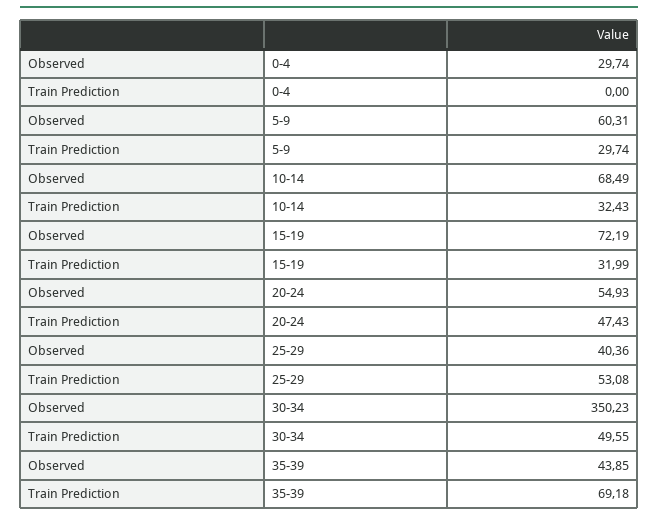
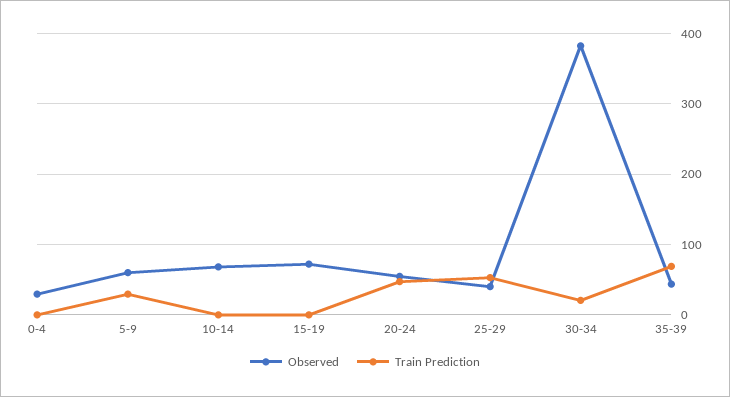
  {
    "Observed": {
      "0-4": 29.74,
      "5-9": 60.31,
      "10-14": 68.49,
      "15-19": 72.19,
      "20-24": 54.93,
      "25-29": 40.36,
-     "30-34": 350.23,
+     "30-34": 380,
      "35-39": 43.85
    },
    "Train Prediction": {
      "0-4": 0,
      "5-9": 29.74,
-     "10-14": 32.43,
+     "10-14": 0,
-     "15-19": 31.99,
+     "15-19": 0,
      "20-24": 47.43,
      "25-29": 53.08,
-     "30-34": 49.55,
+     "30-34": 20,
      "35-39": 69.18
    }
  }

